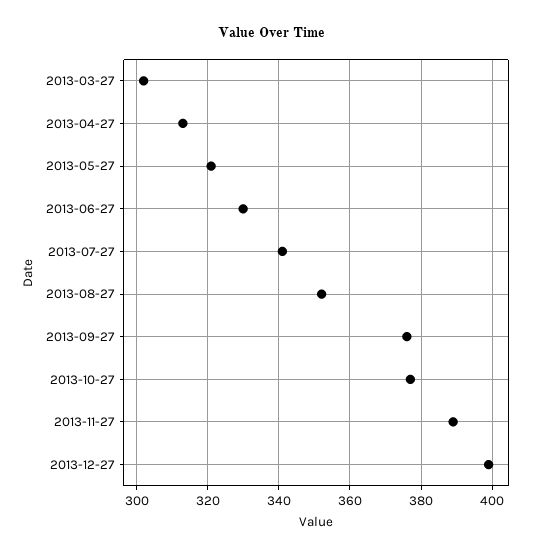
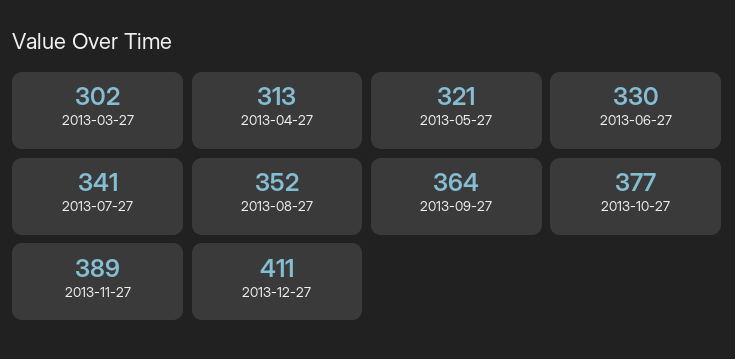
  {
    "2013-03-27": 302,
    "2013-04-27": 313,
    "2013-05-27": 321,
    "2013-06-27": 330,
    "2013-07-27": 341,
    "2013-08-27": 352,
-   "2013-09-27": 375,
+   "2013-09-27": 364,
    "2013-10-27": 377,
    "2013-11-27": 389,
-   "2013-12-27": 400
+   "2013-12-27": 411
  }

